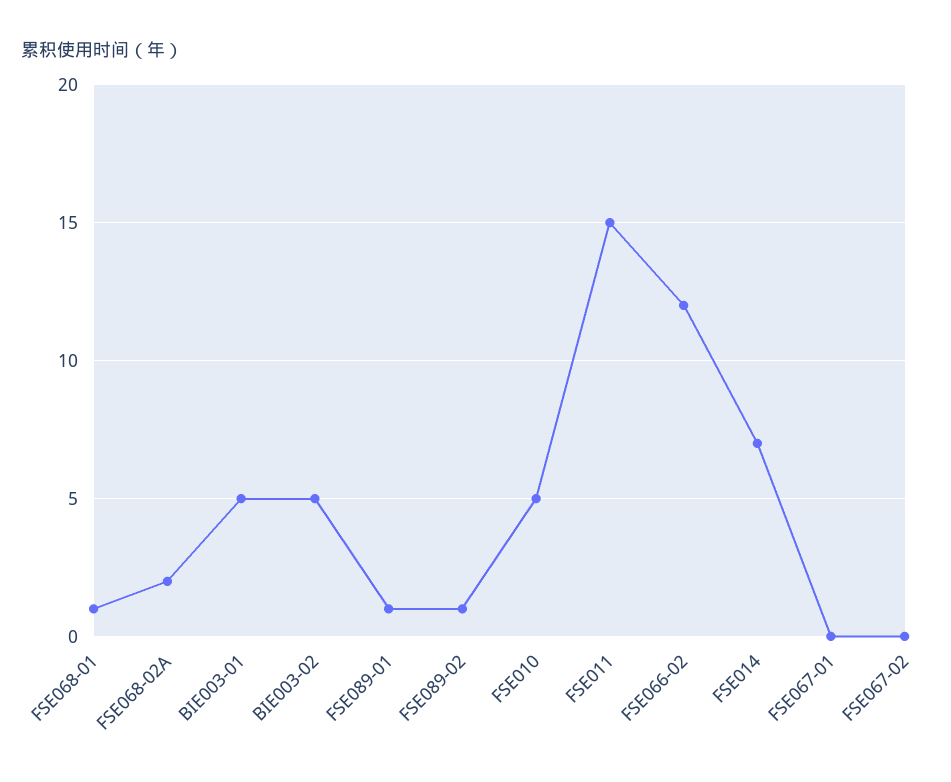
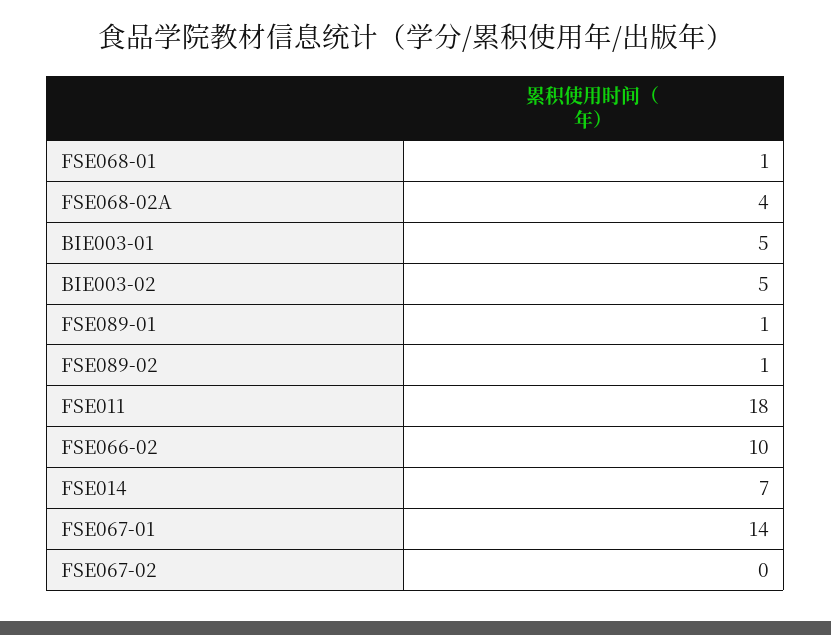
  {
    "FSE068-01": 1,
-   "FSE068-02A": 2,
+   "FSE068-02A": 4,
    "BIE003-01": 5,
    "BIE003-02": 5,
    "FSE089-01": 1,
    "FSE089-02": 1,
-   "FSE010": 5,
-   "FSE011": 15,
+   "FSE011": 18,
-   "FSE066-02": 12,
+   "FSE066-02": 10,
    "FSE014": 7,
-   "FSE067-01": 0,
+   "FSE067-01": 14,
    "FSE067-02": 0
  }

